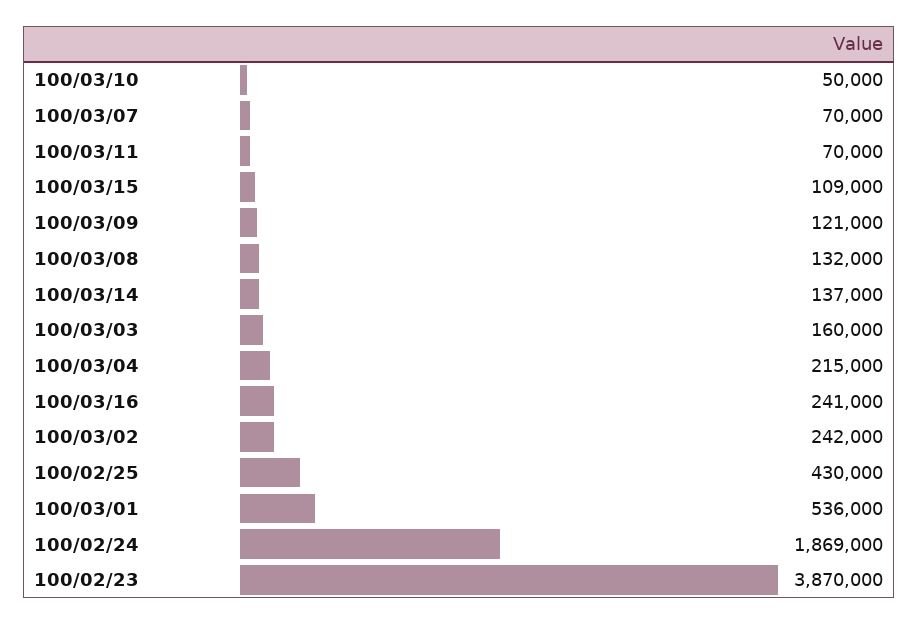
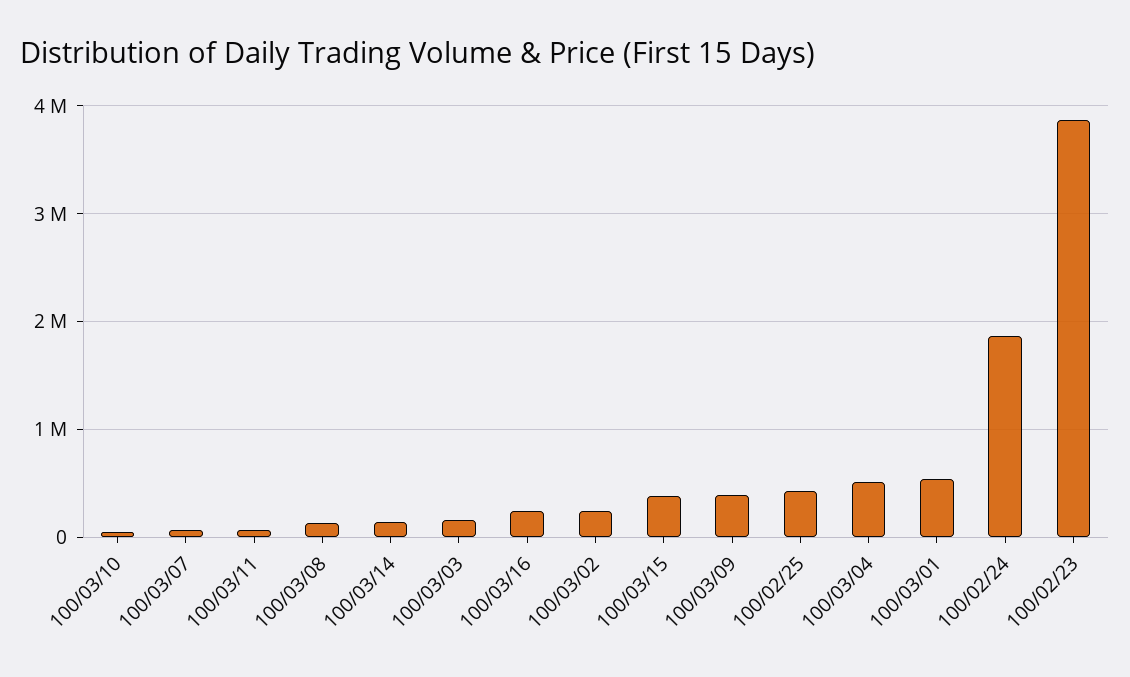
  {
    "100/03/10": 50000,
    "100/03/07": 70000,
    "100/03/11": 70000,
-   "100/03/15": 109000,
+   "100/03/15": 400000,
-   "100/03/09": 121000,
+   "100/03/09": 400000,
    "100/03/08": 132000,
    "100/03/14": 137000,
    "100/03/03": 160000,
-   "100/03/04": 215000,
+   "100/03/04": 500000,
    "100/03/16": 241000,
    "100/03/02": 242000,
    "100/02/25": 430000,
    "100/03/01": 536000,
    "100/02/24": 1869000,
    "100/02/23": 3870000
  }

